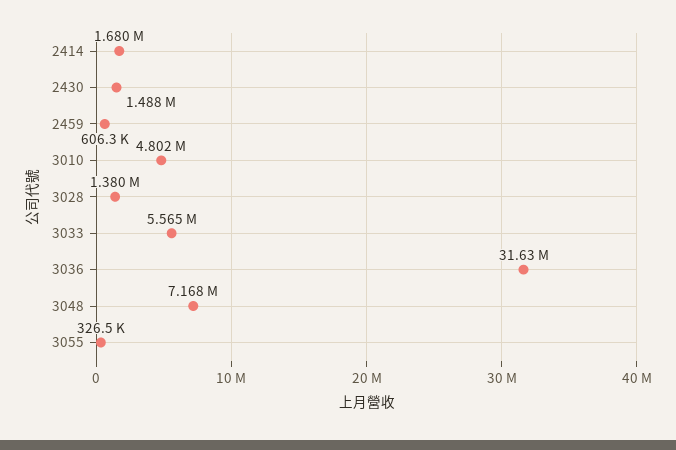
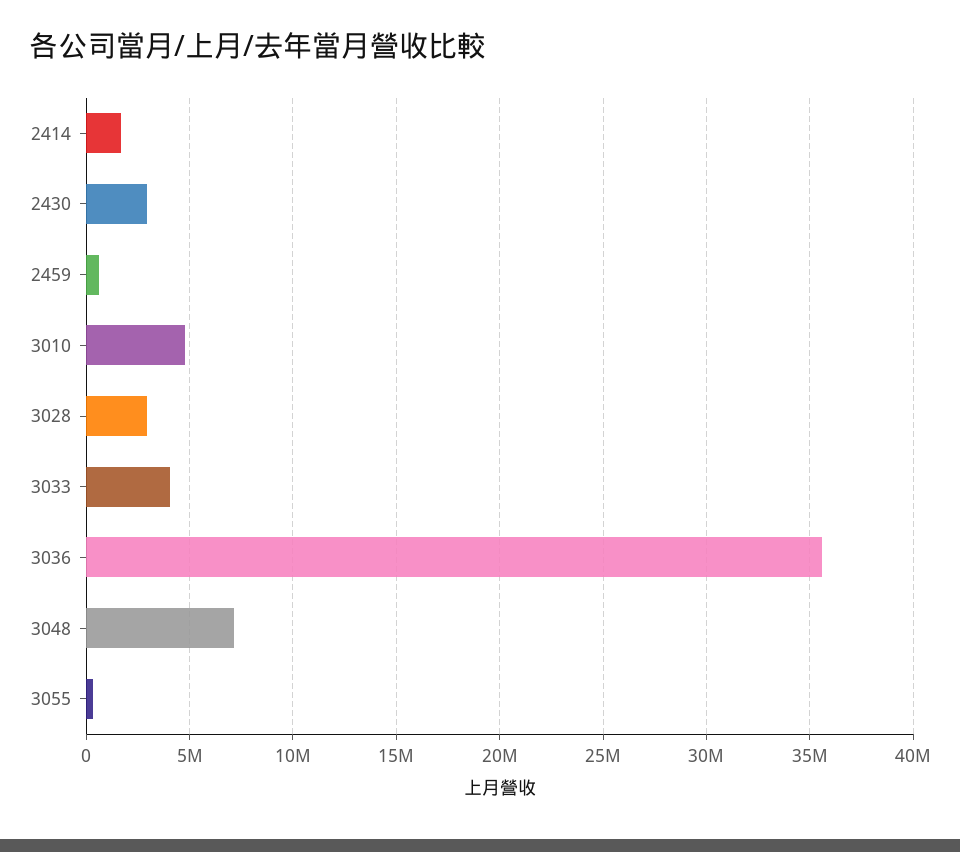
  {
    "2414": 1680000,
-   "2430": 1488000,
+   "2430": 3000000,
    "2459": 606300,
    "3010": 4802000,
-   "3028": 1380000,
+   "3028": 3000000,
-   "3033": 5565000,
+   "3033": 4000000,
-   "3036": 31630000,
+   "3036": 35500000,
    "3048": 7168000,
    "3055": 326500
  }

